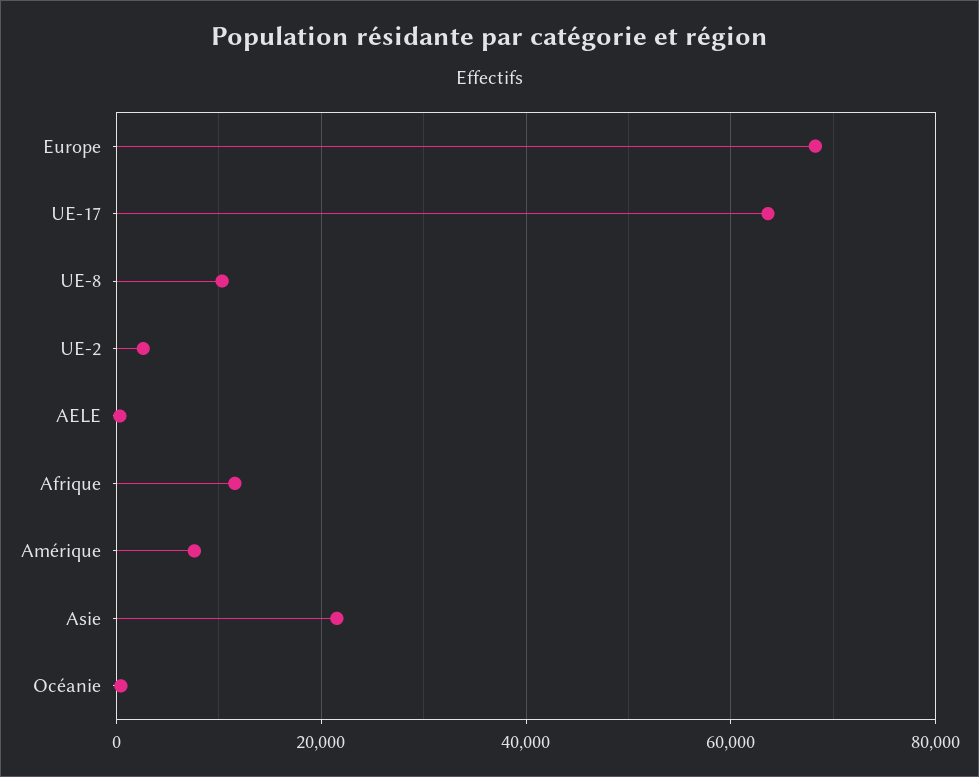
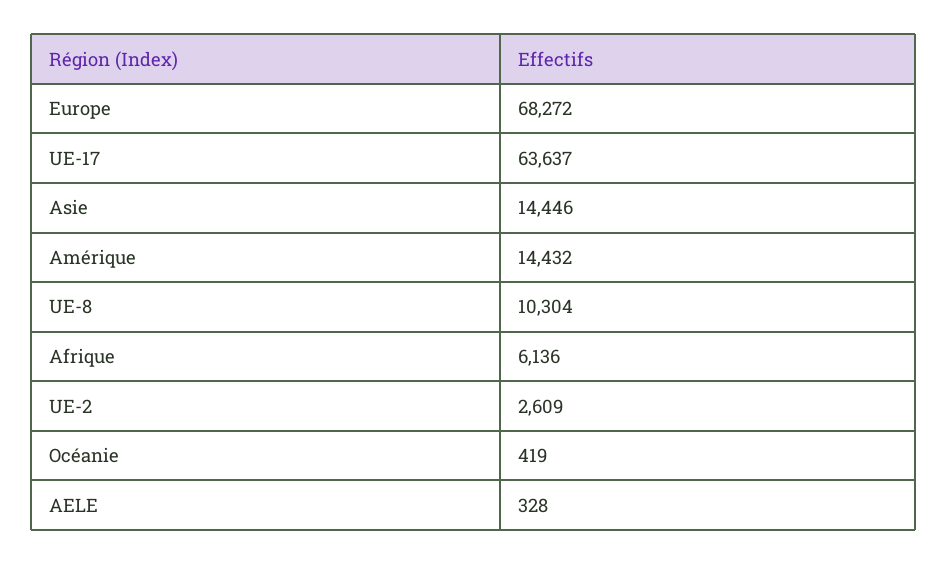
  {
    "Europe": 68272,
    "UE-17": 63637,
    "UE-8": 10304,
    "UE-2": 2609,
    "AELE": 328,
-   "Afrique": 12000,
+   "Afrique": 6136,
-   "Amérique": 8000,
+   "Amérique": 14432,
-   "Asie": 22000,
+   "Asie": 14446,
    "Océanie": 419
  }

